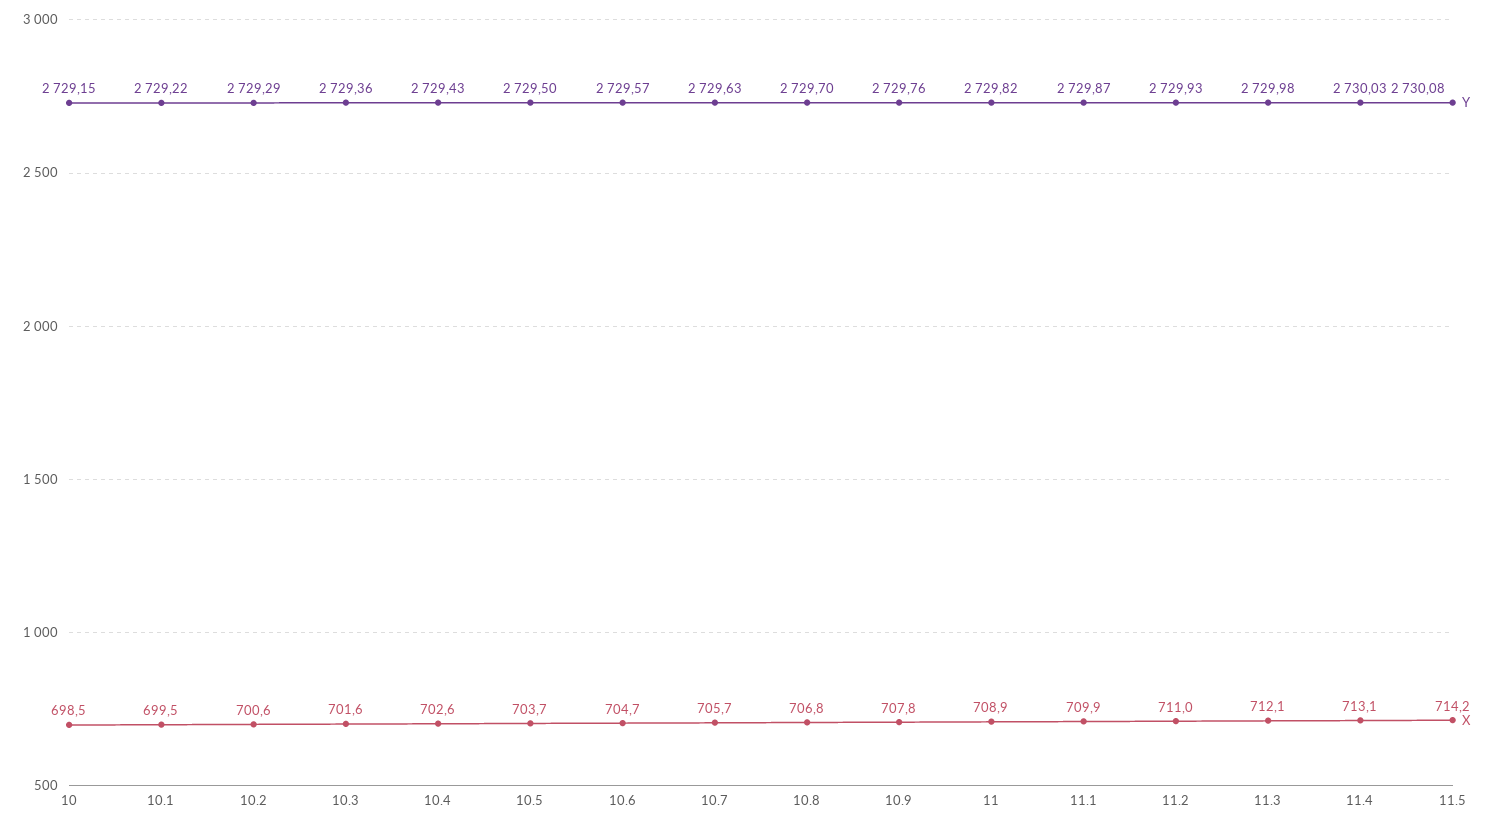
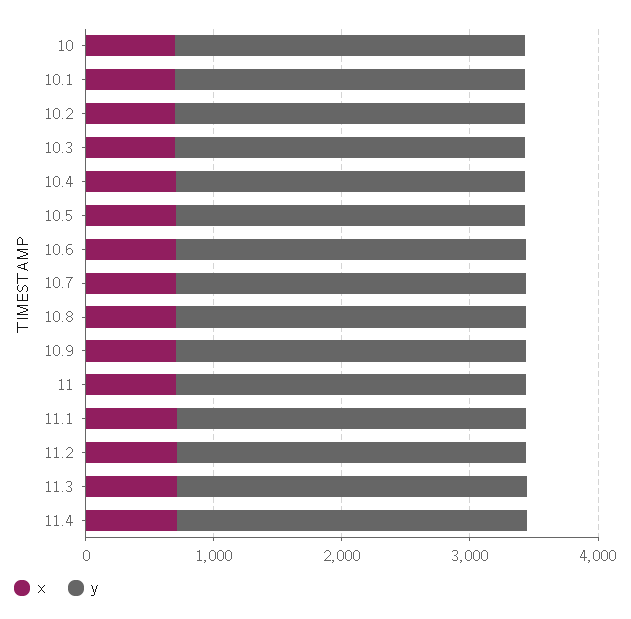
  {
    "Y": {
      "10": 2729.15,
      "10.1": 2729.22,
      "10.2": 2729.29,
      "10.3": 2729.36,
      "10.4": 2729.43,
      "10.5": 2729.5,
      "10.6": 2729.57,
      "10.7": 2729.63,
      "10.8": 2729.7,
      "10.9": 2729.76,
      "11": 2729.82,
      "11.1": 2729.87,
      "11.2": 2729.93,
      "11.3": 2729.98,
-     "11.4": 2730.03,
+     "11.4": 2730.03
-     "11.5": 2730.08
    },
    "X": {
      "10": 698.5,
      "10.1": 699.5,
      "10.2": 700.6,
      "10.3": 701.6,
      "10.4": 702.6,
      "10.5": 703.7,
      "10.6": 704.7,
      "10.7": 705.7,
      "10.8": 706.8,
      "10.9": 707.8,
      "11": 708.9,
      "11.1": 709.9,
      "11.2": 711,
      "11.3": 712.1,
-     "11.4": 713.1,
+     "11.4": 713.1
-     "11.5": 714.2
    }
  }

